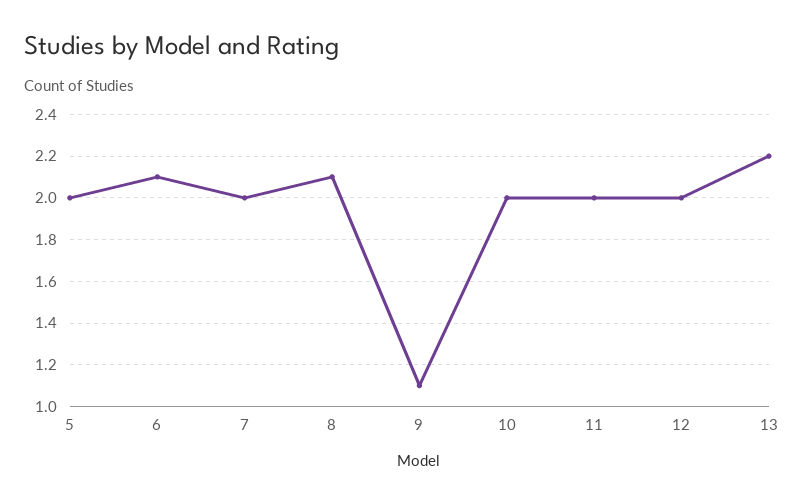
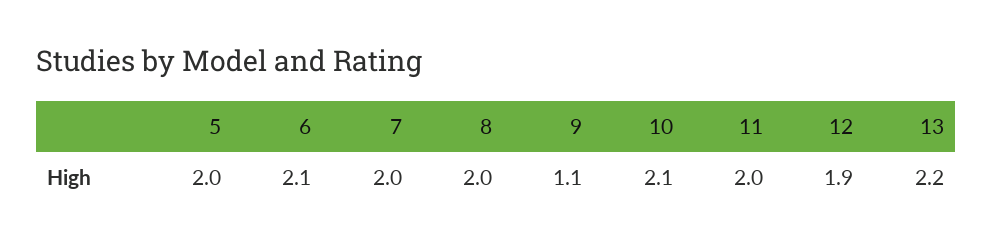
  {
    "5": 2,
    "6": 2.1,
    "7": 2,
-   "8": 2.1,
+   "8": 2,
    "9": 1.1,
-   "10": 2,
+   "10": 2.1,
    "11": 2,
-   "12": 2,
+   "12": 1.9,
    "13": 2.2
  }

